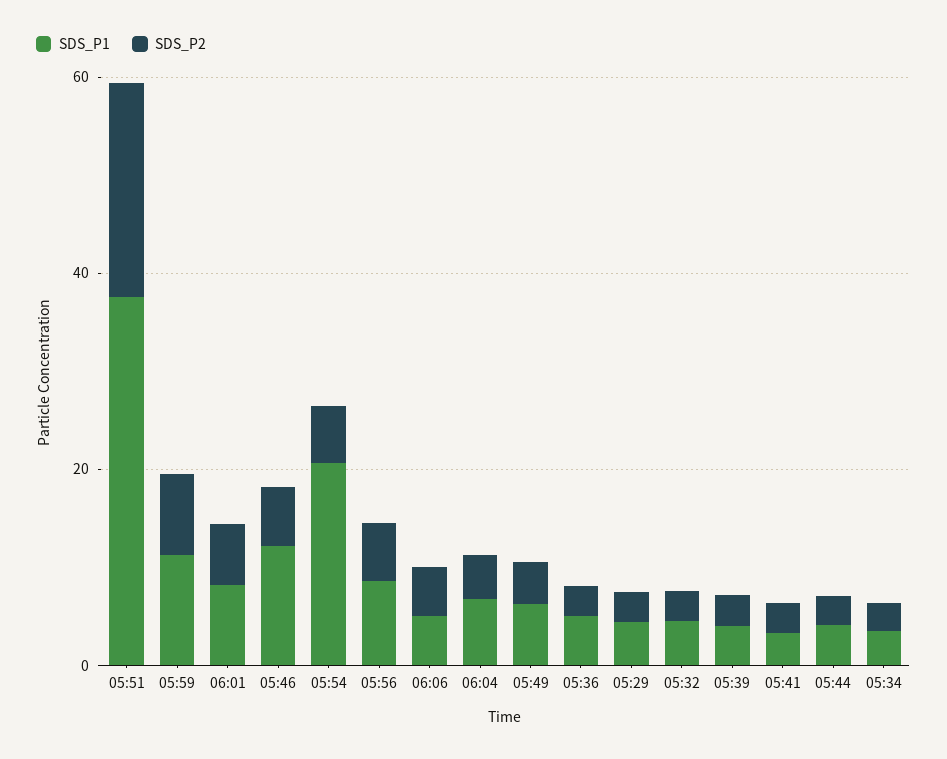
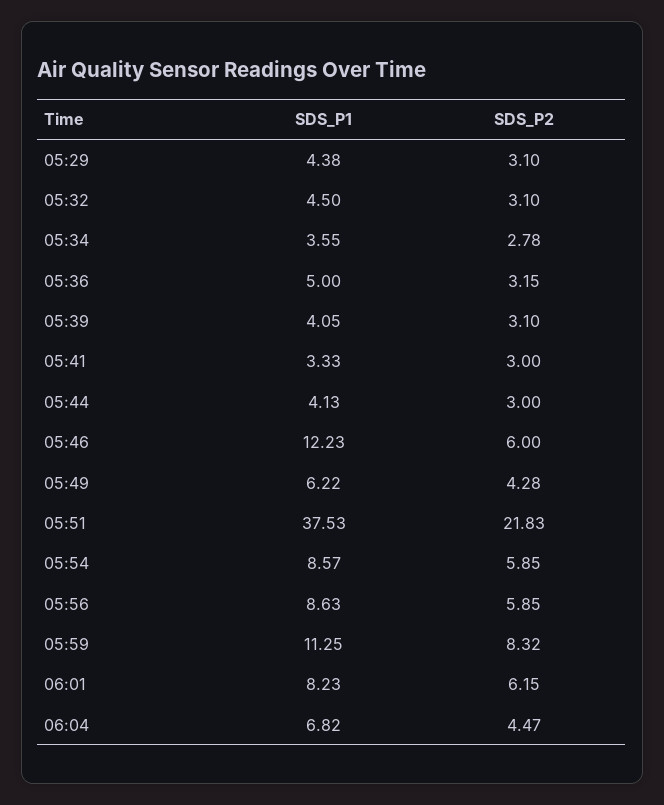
  {
    "SDS_P1": {
      "05:51": 37.53,
      "05:59": 11.25,
      "06:01": 8.23,
      "05:46": 12.23,
-     "05:54": 20,
+     "05:54": 8.57,
      "05:56": 8.63,
-     "06:06": 5,
      "06:04": 6.82,
      "05:49": 6.22,
      "05:36": 5,
      "05:29": 4.38,
      "05:32": 4.5,
      "05:39": 4.05,
      "05:41": 3.33,
      "05:44": 4.13,
      "05:34": 3.55
    },
    "SDS_P2": {
      "05:51": 21.83,
      "05:59": 8.32,
      "06:01": 6.15,
      "05:46": 6,
      "05:54": 5.85,
      "05:56": 5.85,
-     "06:06": 5,
      "06:04": 4.47,
      "05:49": 4.28,
      "05:36": 3.15,
      "05:29": 3.1,
      "05:32": 3.1,
      "05:39": 3.1,
      "05:41": 3,
      "05:44": 3,
      "05:34": 2.78
    }
  }

